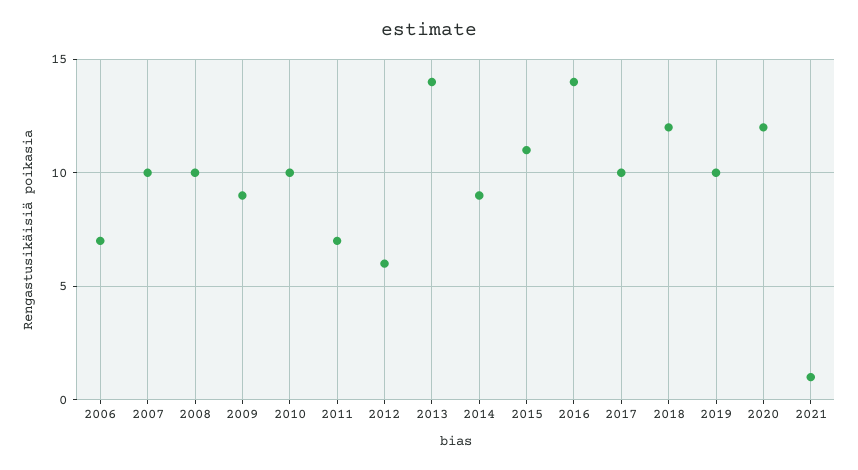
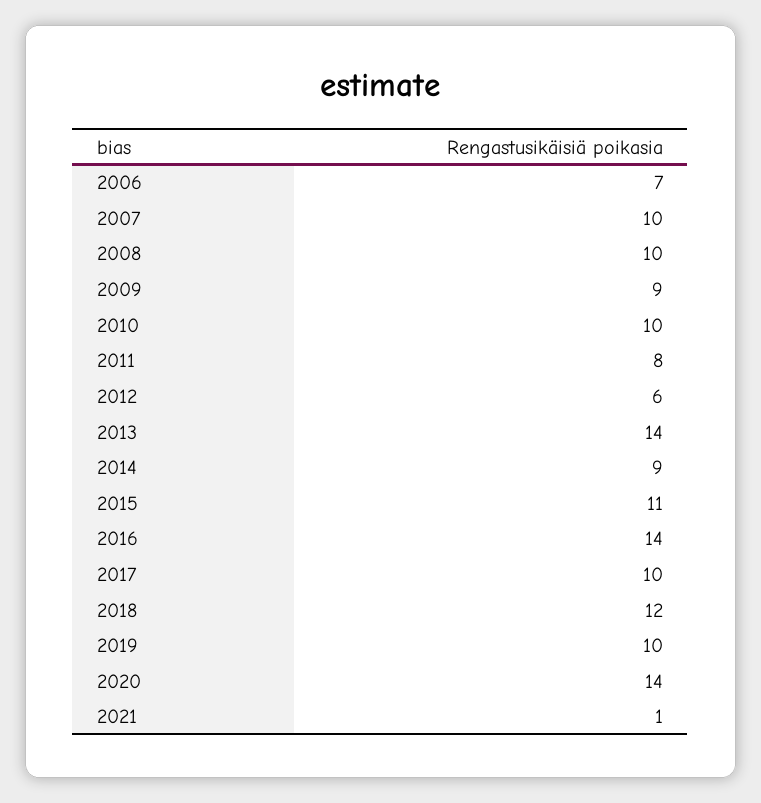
  {
    "2006": 7,
    "2007": 10,
    "2008": 10,
    "2009": 9,
    "2010": 10,
-   "2011": 7,
+   "2011": 8,
    "2012": 6,
    "2013": 14,
    "2014": 9,
    "2015": 11,
    "2016": 14,
    "2017": 10,
    "2018": 12,
    "2019": 10,
-   "2020": 12,
+   "2020": 14,
    "2021": 1
  }

